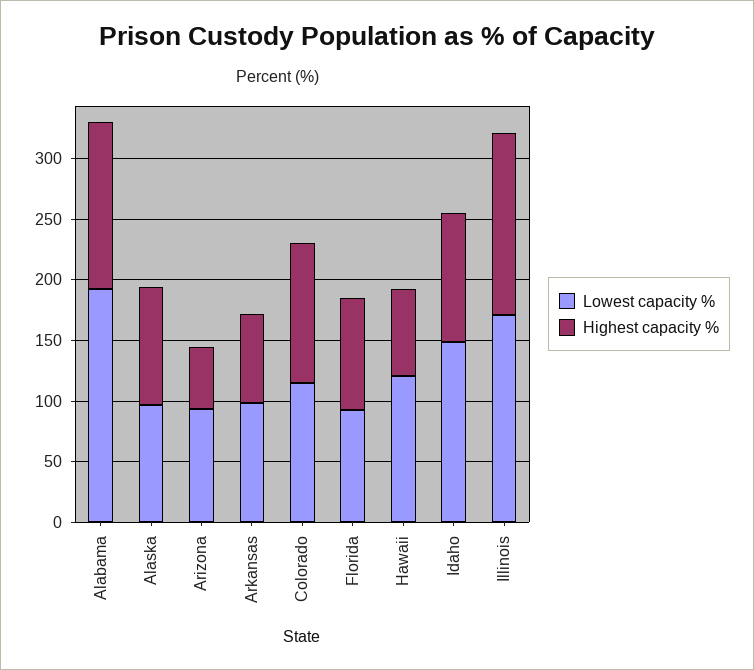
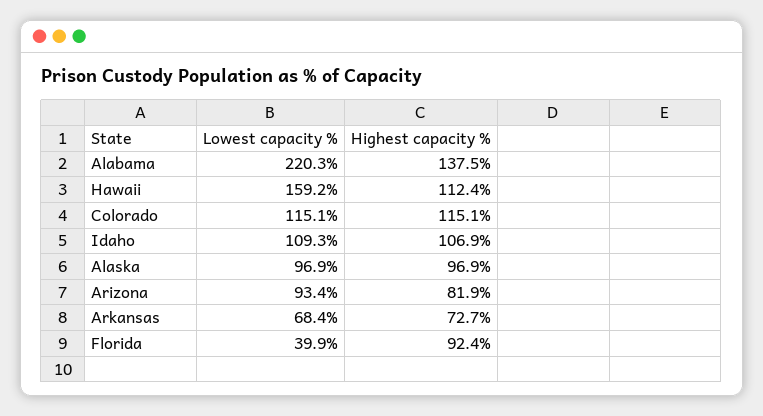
  {
    "Lowest capacity %": {
-     "Alabama": 190,
+     "Alabama": 220.3,
      "Alaska": 96.9,
      "Arizona": 93.4,
-     "Arkansas": 100,
+     "Arkansas": 68.4,
      "Colorado": 115.1,
-     "Florida": 90,
+     "Florida": 39.9,
-     "Hawaii": 120,
+     "Hawaii": 159.2,
-     "Idaho": 150,
+     "Idaho": 109.3
-     "Illinois": 170
    },
    "Highest capacity %": {
      "Alabama": 137.5,
      "Alaska": 96.9,
-     "Arizona": 50,
+     "Arizona": 81.9,
      "Arkansas": 72.7,
      "Colorado": 115.1,
      "Florida": 92.4,
-     "Hawaii": 70,
+     "Hawaii": 112.4,
-     "Idaho": 106.9,
+     "Idaho": 106.9
-     "Illinois": 150
    }
  }

